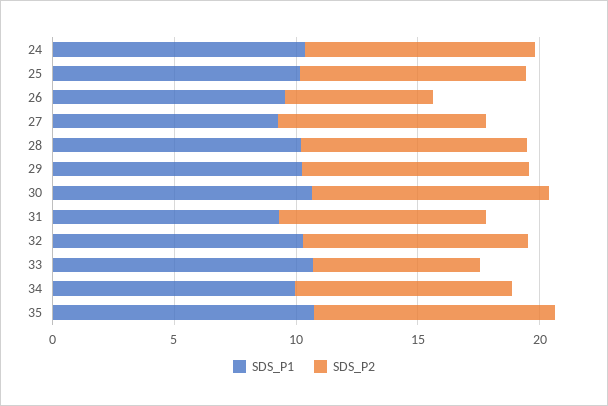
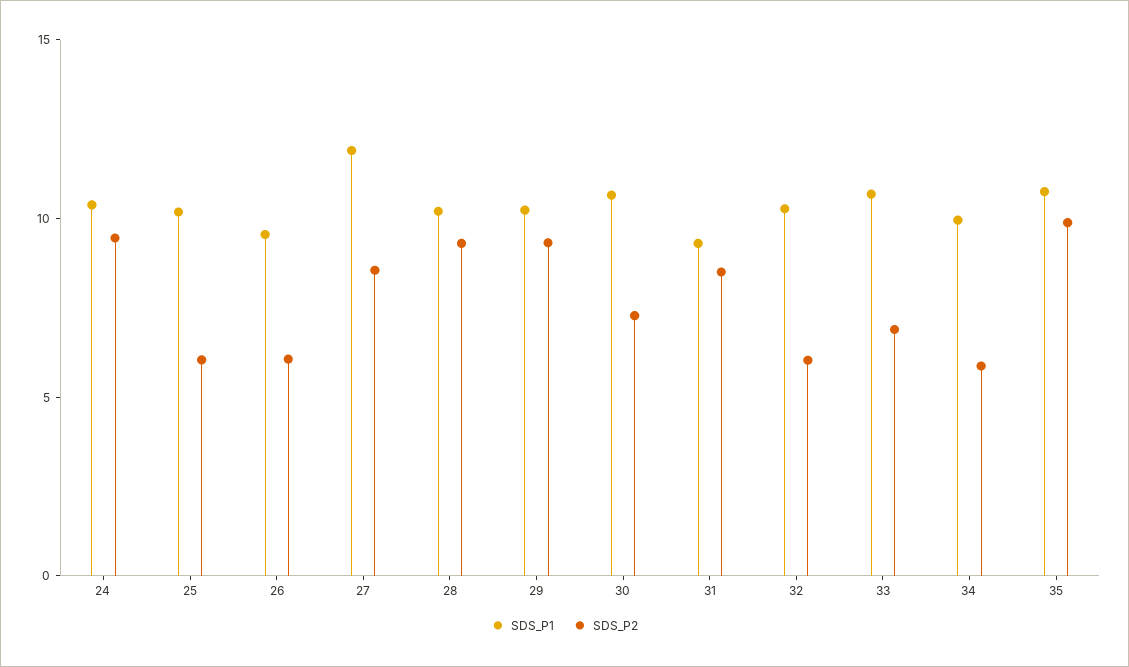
  {
    "SDS_P1": {
      "24": 10,
      "25": 10,
      "26": 10,
-     "27": 9,
+     "27": 12,
      "28": 10,
      "29": 10,
      "30": 11,
      "31": 9,
      "32": 10,
      "33": 11,
      "34": 10,
      "35": 11
    },
    "SDS_P2": {
      "24": 9,
-     "25": 9,
+     "25": 6,
      "26": 6,
      "27": 9,
      "28": 9,
      "29": 9,
-     "30": 10,
+     "30": 7,
      "31": 9,
-     "32": 9,
+     "32": 6,
      "33": 7,
-     "34": 9,
+     "34": 6,
      "35": 10
    }
  }

